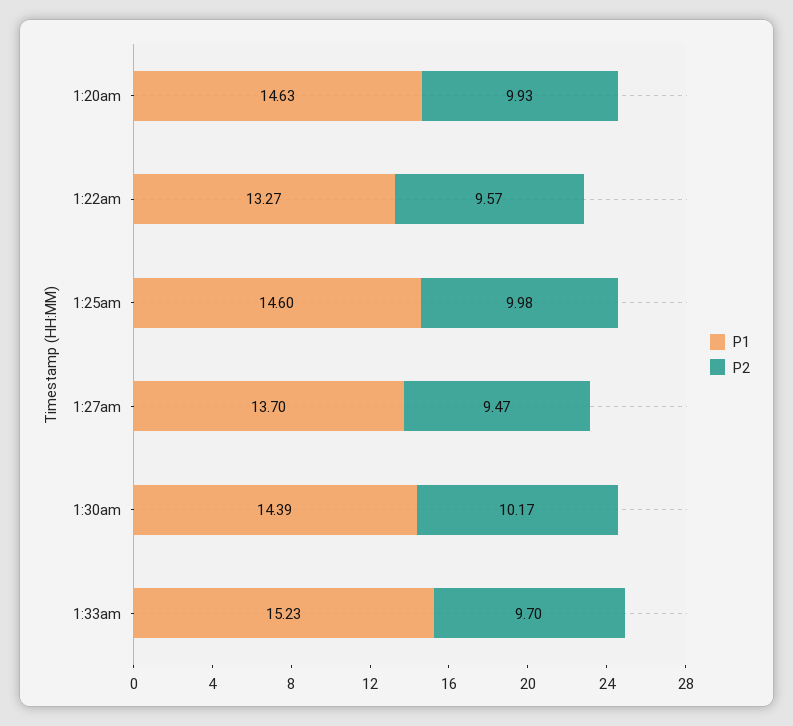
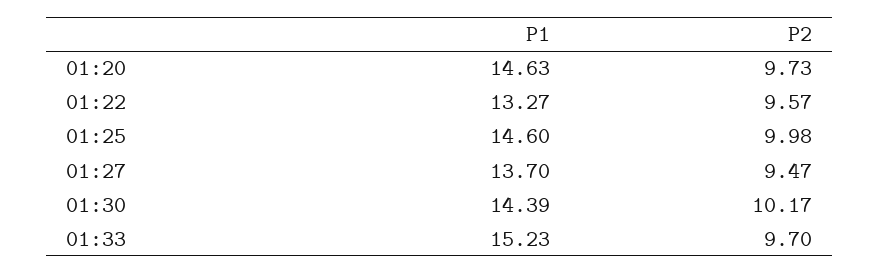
  {
    "P1": {
      "1:20am": 14.63,
      "1:22am": 13.27,
      "1:25am": 14.6,
      "1:27am": 13.7,
      "1:30am": 14.39,
      "1:33am": 15.23
    },
    "P2": {
-     "1:20am": 9.93,
+     "1:20am": 9.73,
      "1:22am": 9.57,
      "1:25am": 9.98,
      "1:27am": 9.47,
      "1:30am": 10.17,
      "1:33am": 9.7
    }
  }

